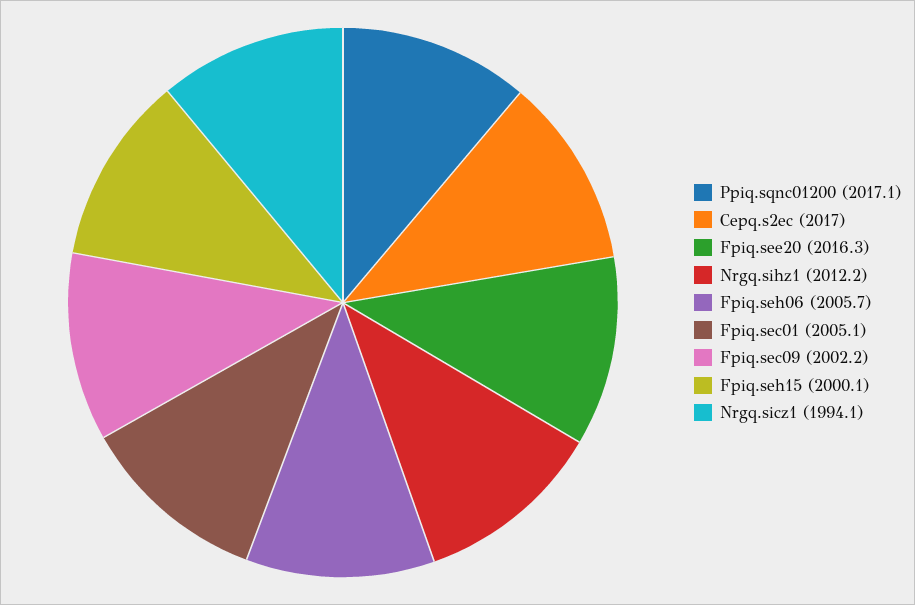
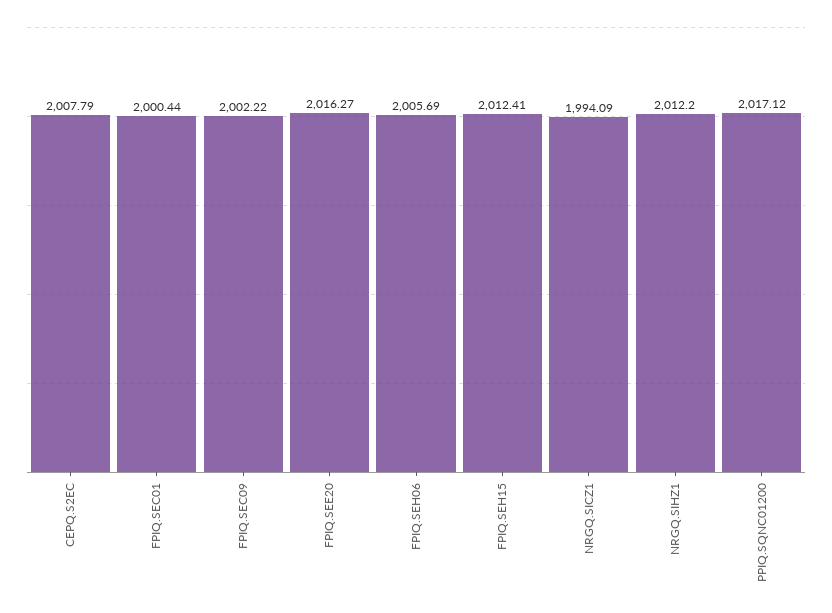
  {
    "Ppiq.sqnc01200": 2017.12,
-   "Cepq.s2ec": 2017,
+   "Cepq.s2ec": 2007.79,
    "Fpiq.see20": 2016.27,
    "Nrgq.sihz1": 2012.2,
    "Fpiq.seh06": 2005.69,
-   "Fpiq.sec01": 2005.1,
+   "Fpiq.sec01": 2000.44,
    "Fpiq.sec09": 2002.22,
-   "Fpiq.seh15": 2000.1,
+   "Fpiq.seh15": 2012.41,
    "Nrgq.sicz1": 1994.09
  }

